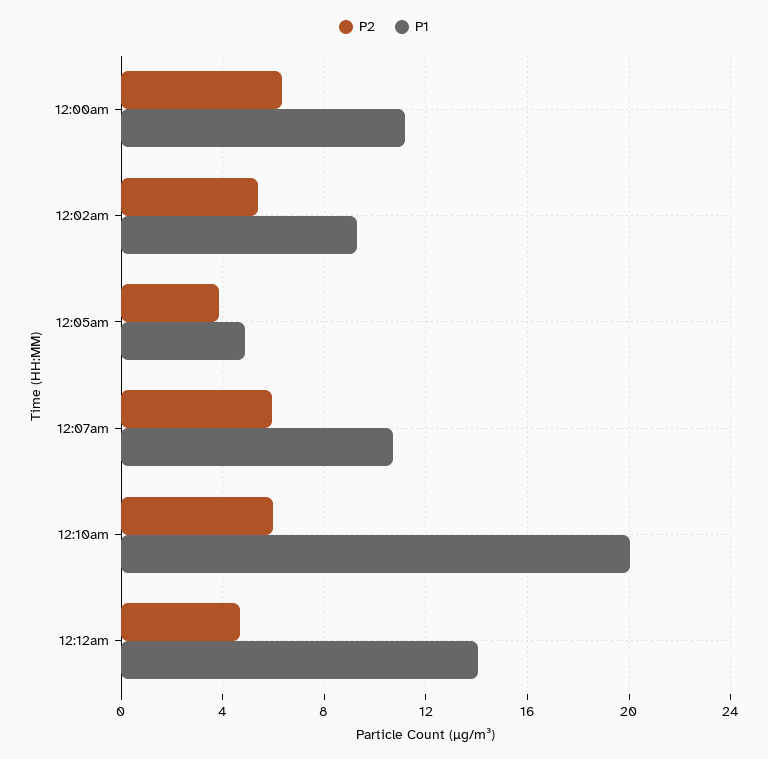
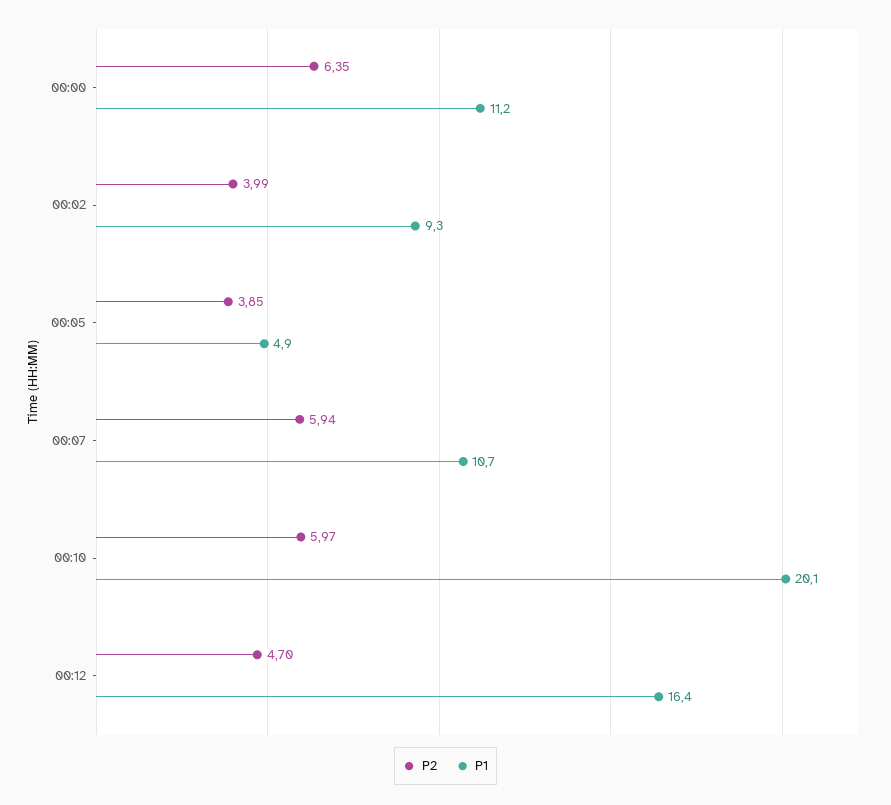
  {
    "P2": {
      "12:00am": 6.35,
-     "12:02am": 5.5,
+     "12:02am": 3.99,
      "12:05am": 3.85,
      "12:07am": 5.94,
      "12:10am": 5.97,
      "12:12am": 4.7
    },
    "P1": {
      "12:00am": 11.2,
      "12:02am": 9.3,
      "12:05am": 4.9,
      "12:07am": 10.7,
      "12:10am": 20.1,
-     "12:12am": 14
+     "12:12am": 16.4
    }
  }

